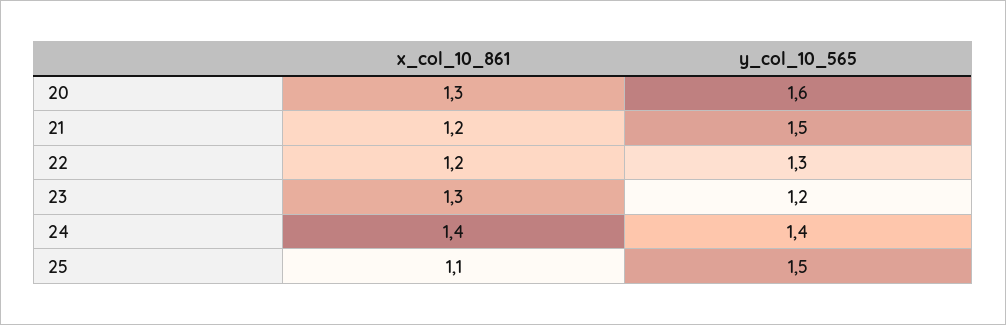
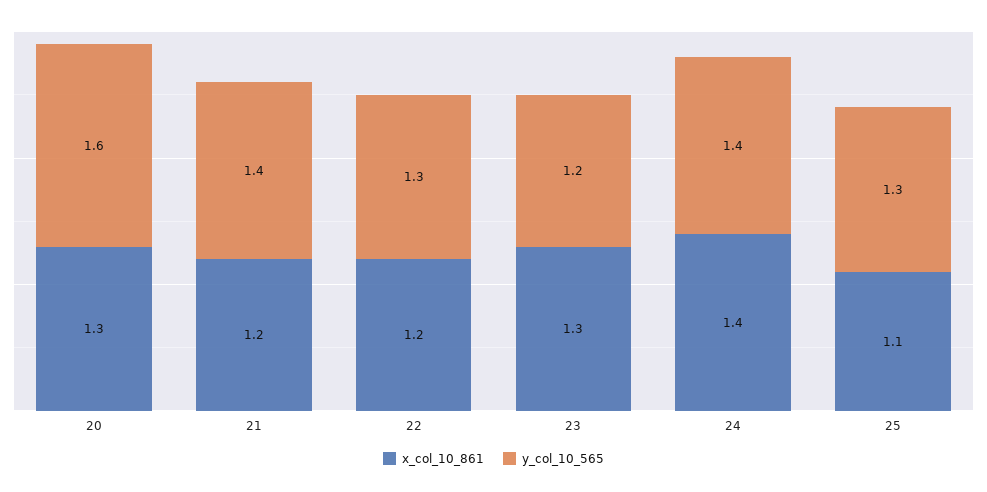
  {
    "x_col_10_861": {
      "20": 1.3,
      "21": 1.2,
      "22": 1.2,
      "23": 1.3,
      "24": 1.4,
      "25": 1.1
    },
    "y_col_10_565": {
      "20": 1.6,
-     "21": 1.5,
+     "21": 1.4,
      "22": 1.3,
      "23": 1.2,
      "24": 1.4,
-     "25": 1.5
+     "25": 1.3
    }
  }

